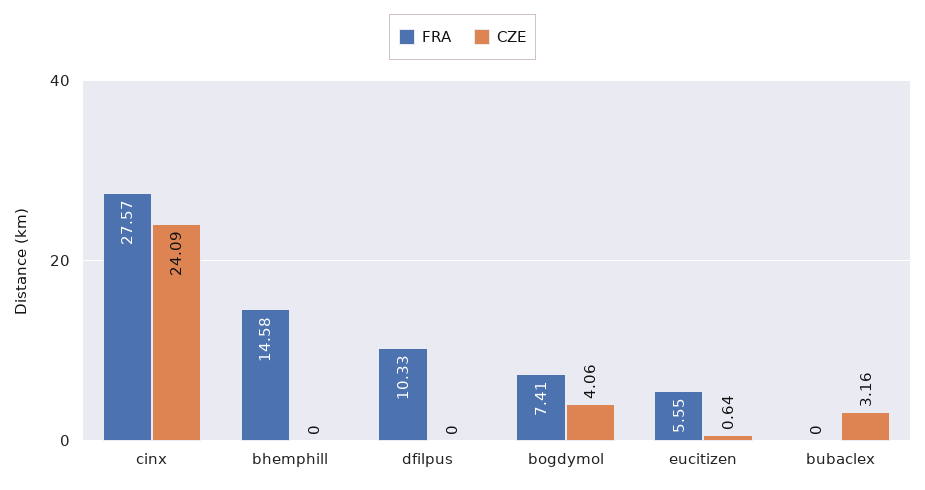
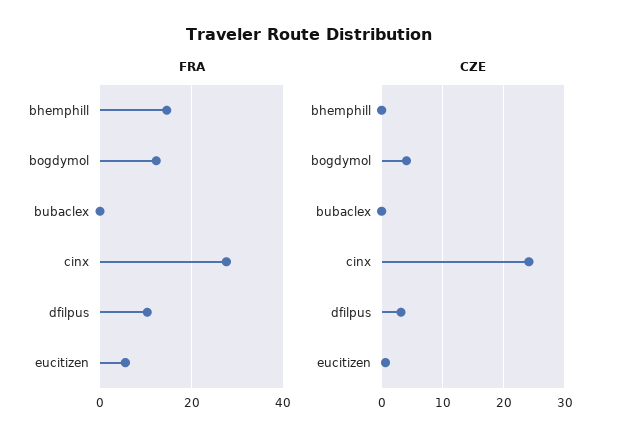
  {
    "FRA": {
      "cinx": 27.57,
      "bhemphill": 14.58,
      "dfilpus": 10.33,
-     "bogdymol": 7.41,
+     "bogdymol": 12,
      "eucitizen": 5.55,
      "bubaclex": 0
    },
    "CZE": {
      "cinx": 24.09,
      "bhemphill": 0,
-     "dfilpus": 0,
+     "dfilpus": 3,
      "bogdymol": 4.06,
      "eucitizen": 0.64,
-     "bubaclex": 3.16
+     "bubaclex": 0
    }
  }

